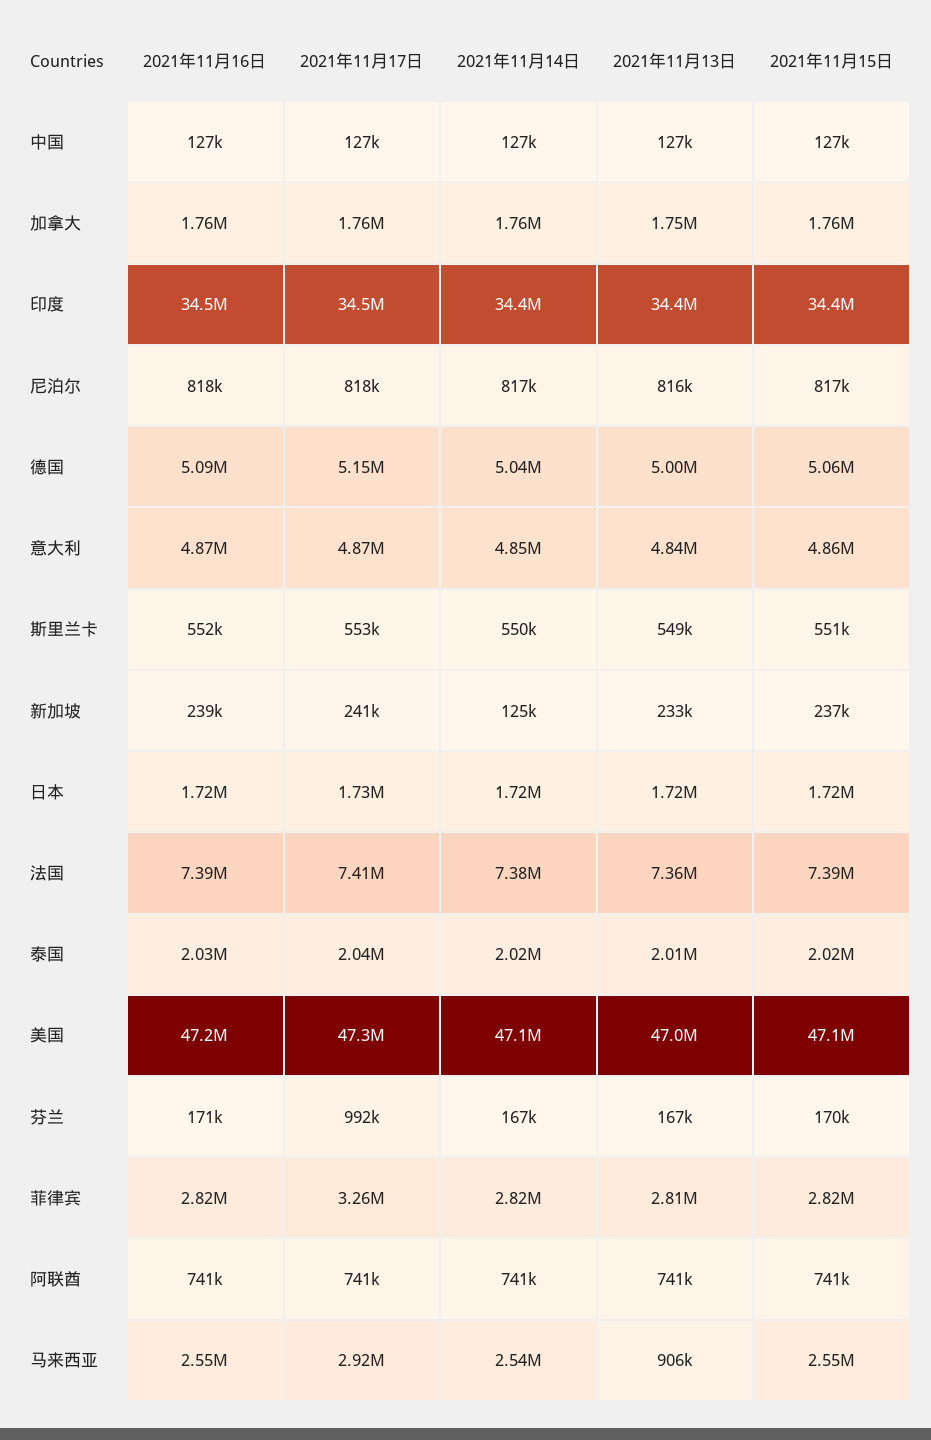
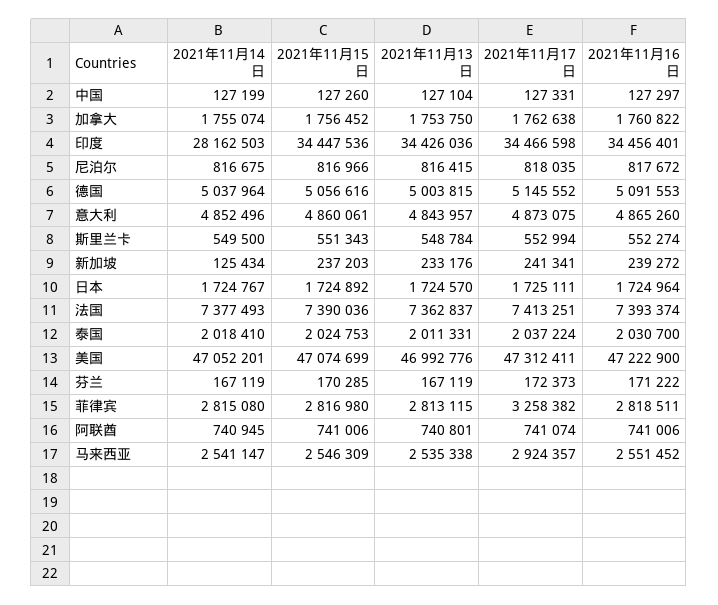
  {
    "2021年11月16日": {
      "中国": 127297,
      "加拿大": 1760822,
      "印度": 34456401,
      "尼泊尔": 817672,
      "德国": 5091553,
      "意大利": 4865260,
      "斯里兰卡": 552274,
      "新加坡": 239272,
      "日本": 1724964,
      "法国": 7393374,
      "泰国": 2030700,
      "美国": 47222900,
      "芬兰": 171222,
      "菲律宾": 2818511,
      "阿联酋": 741006,
      "马来西亚": 2551452
    },
    "2021年11月17日": {
      "中国": 127331,
      "加拿大": 1762638,
      "印度": 34466598,
      "尼泊尔": 818035,
      "德国": 5145552,
      "意大利": 4873075,
      "斯里兰卡": 552994,
      "新加坡": 241341,
      "日本": 1725111,
      "法国": 7413251,
      "泰国": 2037224,
      "美国": 47312411,
-     "芬兰": 992000,
+     "芬兰": 172373,
      "菲律宾": 3258382,
      "阿联酋": 741074,
      "马来西亚": 2924357
    },
    "2021年11月14日": {
      "中国": 127199,
      "加拿大": 1755074,
-     "印度": 34400000,
+     "印度": 28162503,
      "尼泊尔": 816675,
      "德国": 5037964,
      "意大利": 4852496,
      "斯里兰卡": 549500,
      "新加坡": 125434,
      "日本": 1724767,
      "法国": 7377493,
      "泰国": 2018410,
      "美国": 47052201,
      "芬兰": 167119,
      "菲律宾": 2815080,
      "阿联酋": 740945,
      "马来西亚": 2541147
    },
    "2021年11月13日": {
      "中国": 127104,
      "加拿大": 1753750,
      "印度": 34426036,
      "尼泊尔": 816415,
      "德国": 5003815,
      "意大利": 4843957,
      "斯里兰卡": 548784,
      "新加坡": 233176,
      "日本": 1724570,
      "法国": 7362837,
      "泰国": 2011331,
      "美国": 46992776,
      "芬兰": 167119,
      "菲律宾": 2813115,
      "阿联酋": 740801,
-     "马来西亚": 906000
+     "马来西亚": 2535338
    },
    "2021年11月15日": {
      "中国": 127260,
      "加拿大": 1756452,
      "印度": 34447536,
      "尼泊尔": 816966,
      "德国": 5056616,
      "意大利": 4860061,
      "斯里兰卡": 551343,
      "新加坡": 237203,
      "日本": 1724892,
      "法国": 7390036,
      "泰国": 2024753,
      "美国": 47074699,
      "芬兰": 170285,
      "菲律宾": 2816980,
      "阿联酋": 741006,
      "马来西亚": 2546309
    }
  }

